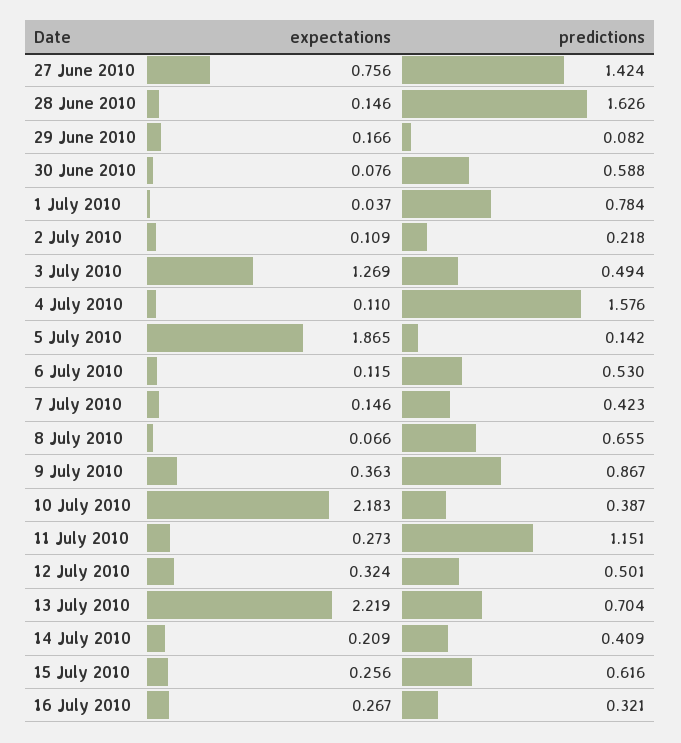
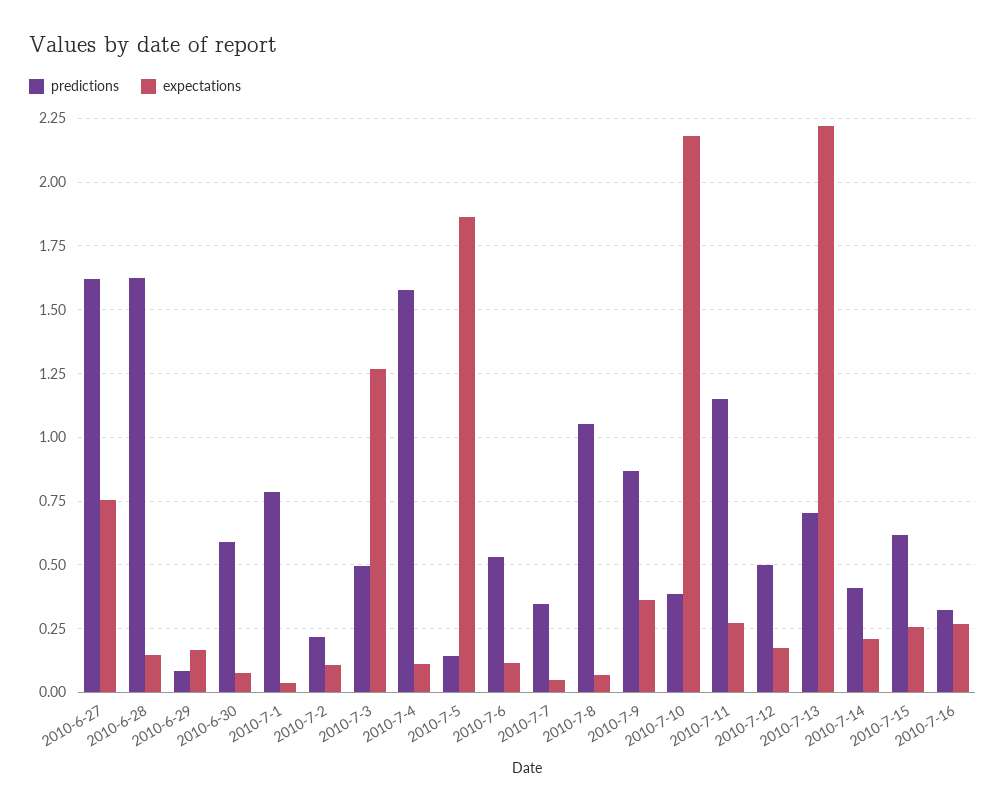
  {
    "expectations": {
      "27 June 2010": 0.756,
      "28 June 2010": 0.146,
      "29 June 2010": 0.166,
      "30 June 2010": 0.076,
      "1 July 2010": 0.037,
      "2 July 2010": 0.109,
      "3 July 2010": 1.269,
      "4 July 2010": 0.11,
      "5 July 2010": 1.865,
      "6 July 2010": 0.115,
-     "7 July 2010": 0.146,
+     "7 July 2010": 0.05,
      "8 July 2010": 0.066,
      "9 July 2010": 0.363,
      "10 July 2010": 2.183,
      "11 July 2010": 0.273,
-     "12 July 2010": 0.324,
+     "12 July 2010": 0.175,
      "13 July 2010": 2.219,
      "14 July 2010": 0.209,
      "15 July 2010": 0.256,
      "16 July 2010": 0.267
    },
    "predictions": {
-     "27 June 2010": 1.424,
+     "27 June 2010": 1.625,
      "28 June 2010": 1.626,
      "29 June 2010": 0.082,
      "30 June 2010": 0.588,
      "1 July 2010": 0.784,
      "2 July 2010": 0.218,
      "3 July 2010": 0.494,
      "4 July 2010": 1.576,
      "5 July 2010": 0.142,
      "6 July 2010": 0.53,
-     "7 July 2010": 0.423,
+     "7 July 2010": 0.35,
-     "8 July 2010": 0.655,
+     "8 July 2010": 1.05,
      "9 July 2010": 0.867,
      "10 July 2010": 0.387,
      "11 July 2010": 1.151,
      "12 July 2010": 0.501,
      "13 July 2010": 0.704,
      "14 July 2010": 0.409,
      "15 July 2010": 0.616,
      "16 July 2010": 0.321
    }
  }

